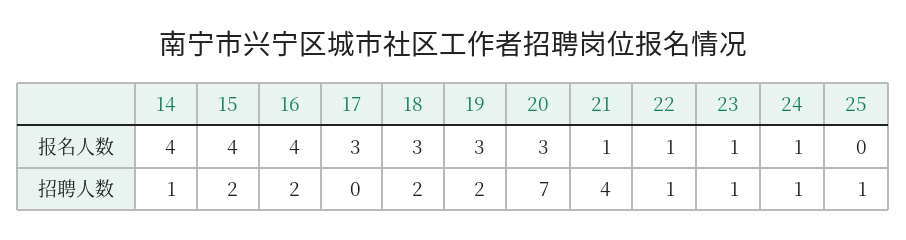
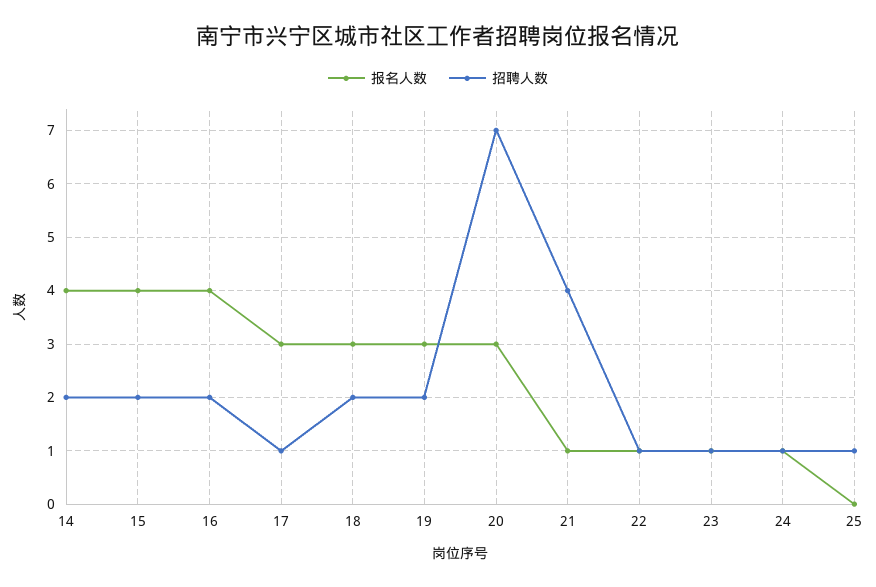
  {
    "报名人数": {
      "14": 4,
      "15": 4,
      "16": 4,
      "17": 3,
      "18": 3,
      "19": 3,
      "20": 3,
      "21": 1,
      "22": 1,
      "23": 1,
      "24": 1,
      "25": 0
    },
    "招聘人数": {
-     "14": 1,
+     "14": 2,
      "15": 2,
      "16": 2,
-     "17": 0,
+     "17": 1,
      "18": 2,
      "19": 2,
      "20": 7,
      "21": 4,
      "22": 1,
      "23": 1,
      "24": 1,
      "25": 1
    }
  }

